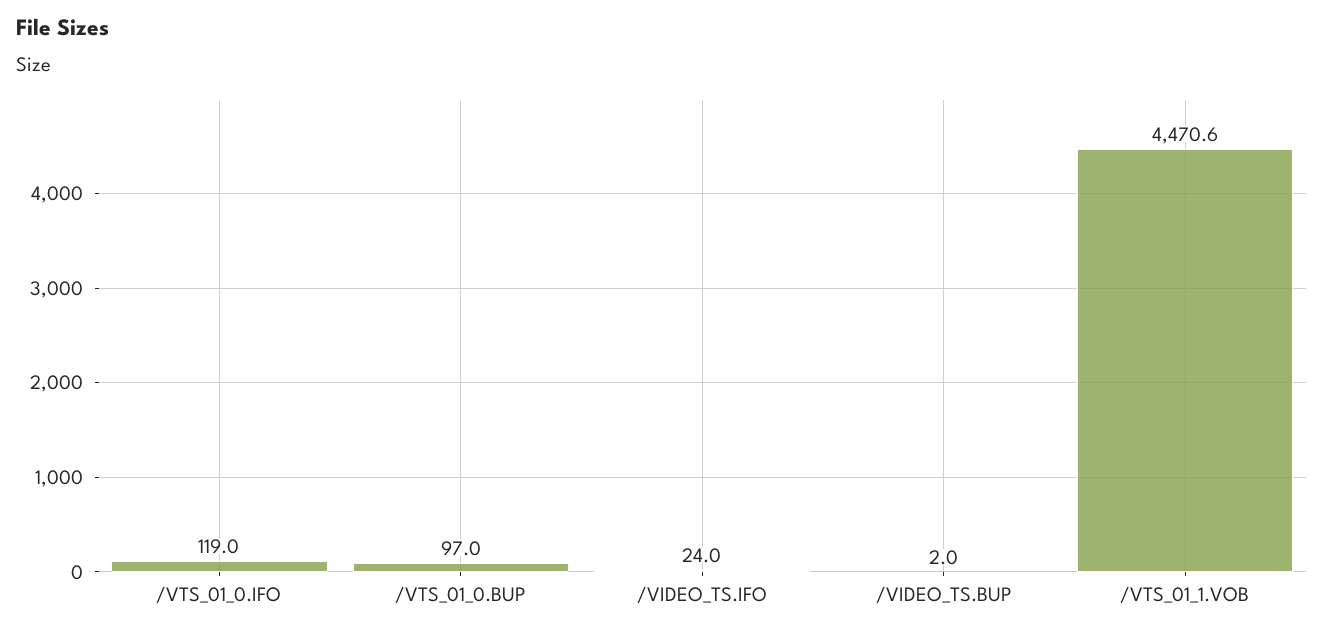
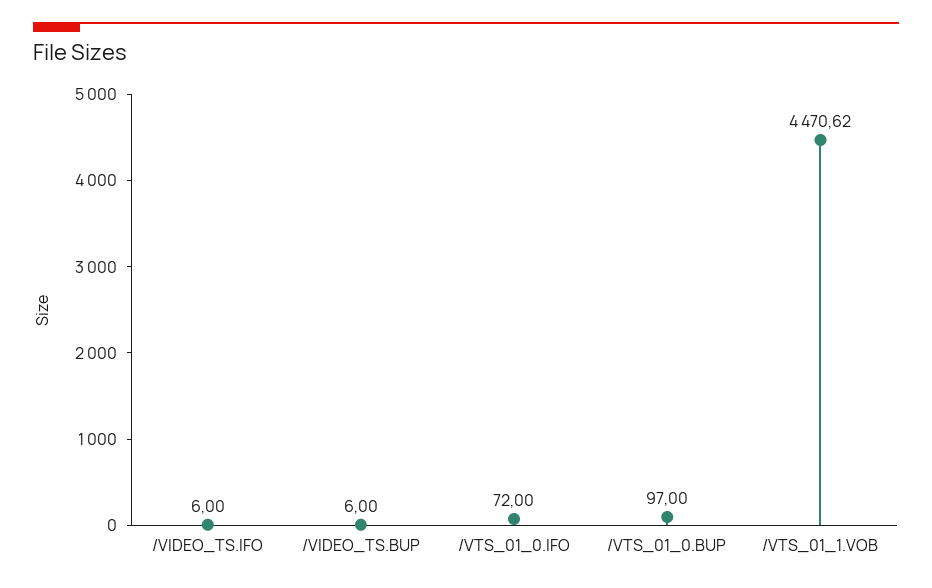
  {
-   "/VTS_01_0.IFO": 119,
+   "/VTS_01_0.IFO": 72,
    "/VTS_01_0.BUP": 97,
-   "/VIDEO_TS.IFO": 24,
+   "/VIDEO_TS.IFO": 6,
-   "/VIDEO_TS.BUP": 2,
+   "/VIDEO_TS.BUP": 6,
    "/VTS_01_1.VOB": 4470.62
  }

